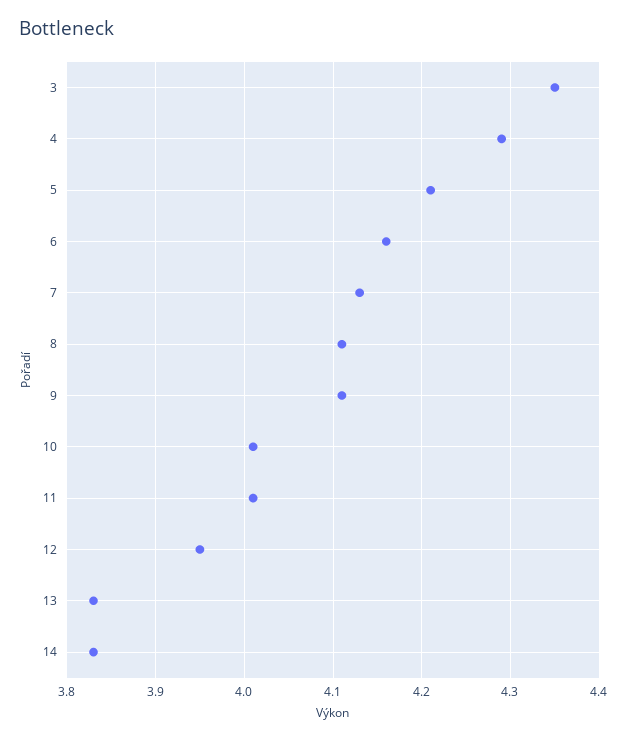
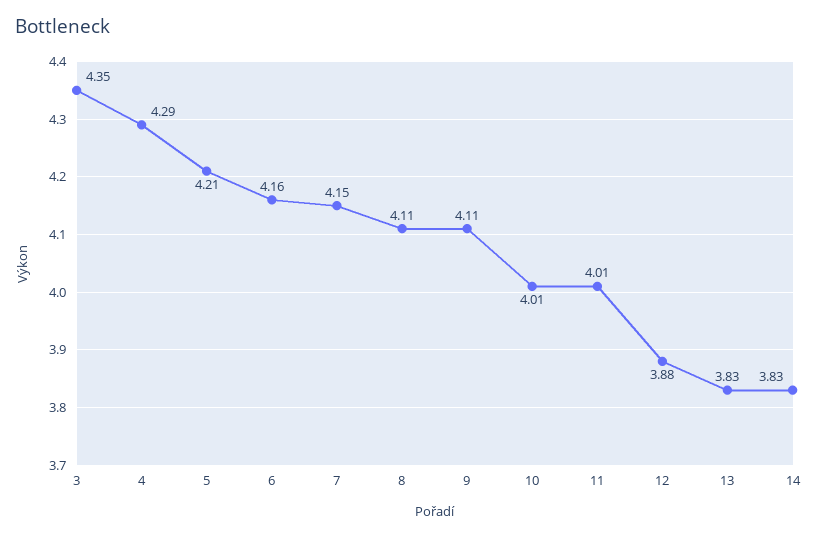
  {
    "3": 4.35,
    "4": 4.29,
    "5": 4.21,
    "6": 4.16,
-   "7": 4.13,
+   "7": 4.15,
    "8": 4.11,
    "9": 4.11,
    "10": 4.01,
    "11": 4.01,
-   "12": 3.95,
+   "12": 3.88,
    "13": 3.83,
    "14": 3.83
  }

